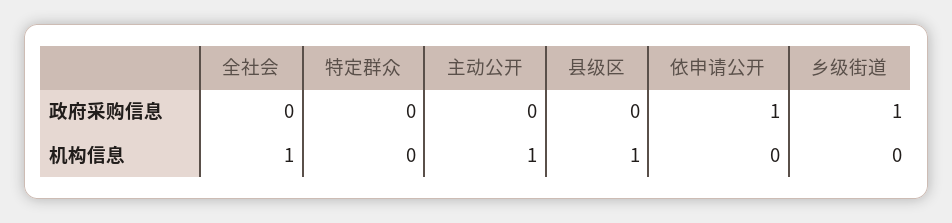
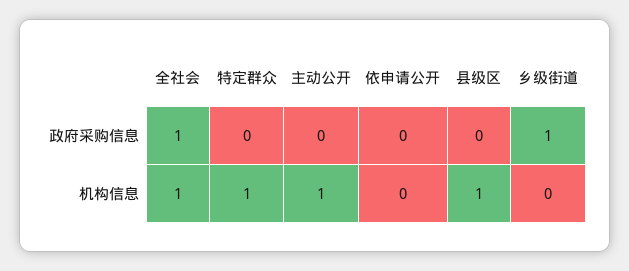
  {
    "全社会": {
-     "政府采购信息": 0,
+     "政府采购信息": 1,
      "机构信息": 1
    },
    "特定群众": {
      "政府采购信息": 0,
-     "机构信息": 0
+     "机构信息": 1
    },
    "主动公开": {
      "政府采购信息": 0,
      "机构信息": 1
    },
    "县级区": {
      "政府采购信息": 0,
      "机构信息": 1
    },
    "依申请公开": {
-     "政府采购信息": 1,
+     "政府采购信息": 0,
      "机构信息": 0
    },
    "乡级街道": {
      "政府采购信息": 1,
      "机构信息": 0
    }
  }

